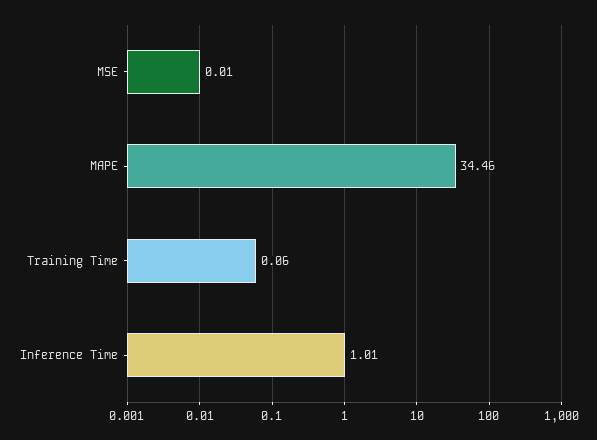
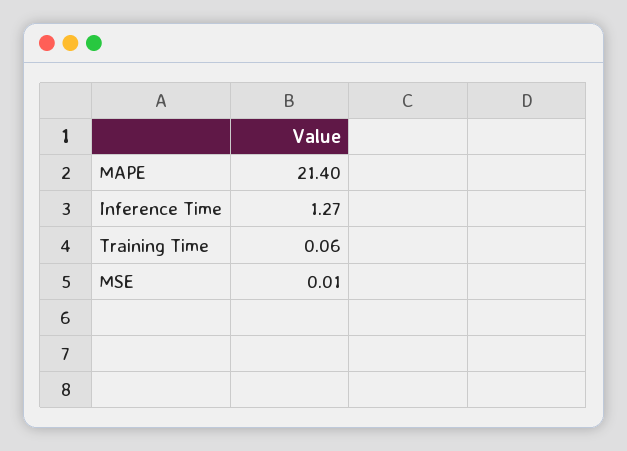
  {
    "MSE": 0.01,
-   "MAPE": 34.46,
+   "MAPE": 21.4,
    "Training Time": 0.06,
-   "Inference Time": 1.01
+   "Inference Time": 1.27
  }

